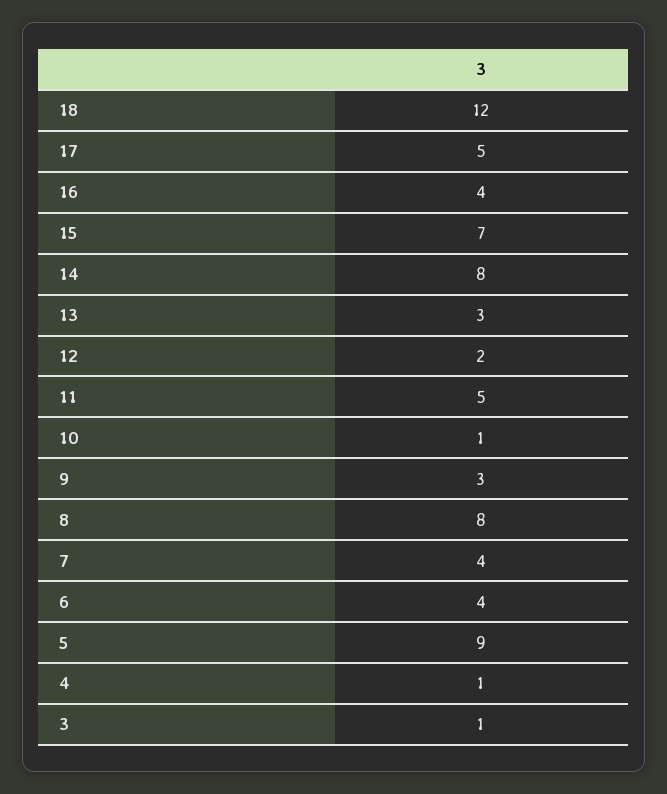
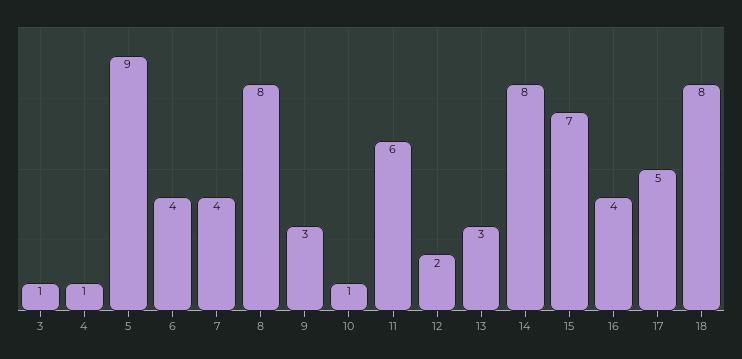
  {
-   "18": 12,
+   "18": 8,
    "17": 5,
    "16": 4,
    "15": 7,
    "14": 8,
    "13": 3,
    "12": 2,
-   "11": 5,
+   "11": 6,
    "10": 1,
    "9": 3,
    "8": 8,
    "7": 4,
    "6": 4,
    "5": 9,
    "4": 1,
    "3": 1
  }

